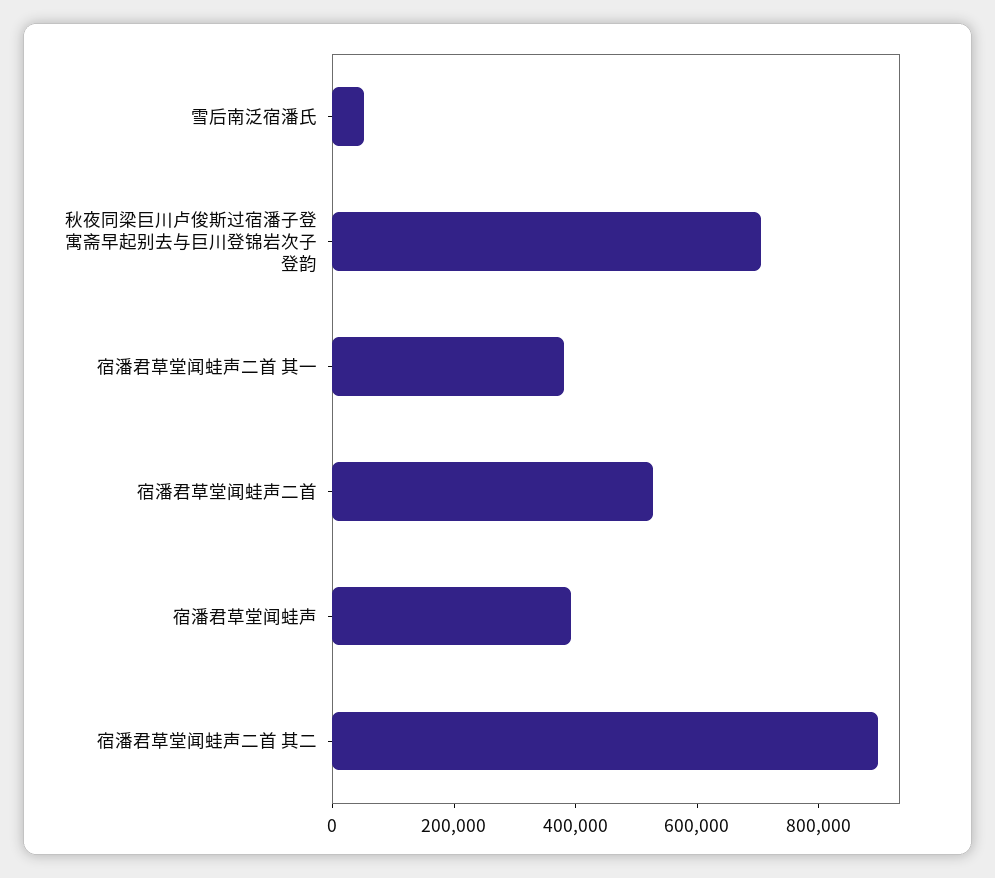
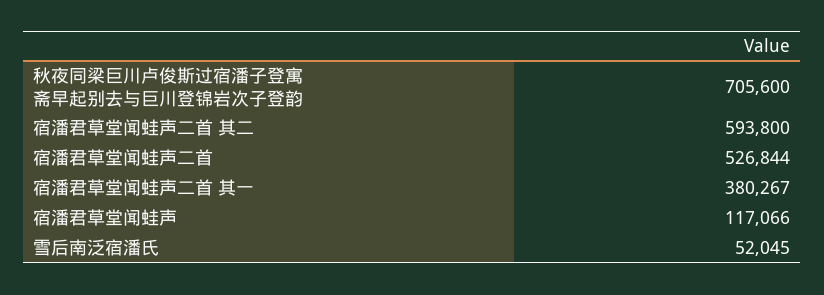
  {
    "雪后南泛宿潘氏": 52045,
    "秋夜同梁巨川卢俊斯过宿潘子登寓斋早起别去与巨川登锦岩次子登韵": 705600,
    "宿潘君草堂闻蛙声二首 其一": 380267,
    "宿潘君草堂闻蛙声二首": 526844,
-   "宿潘君草堂闻蛙声": 400000,
+   "宿潘君草堂闻蛙声": 117066,
-   "宿潘君草堂闻蛙声二首 其二": 900000
+   "宿潘君草堂闻蛙声二首 其二": 593800
  }

